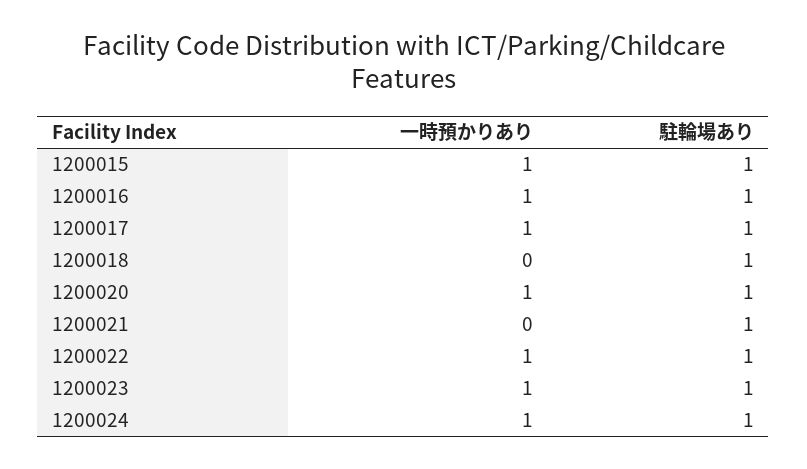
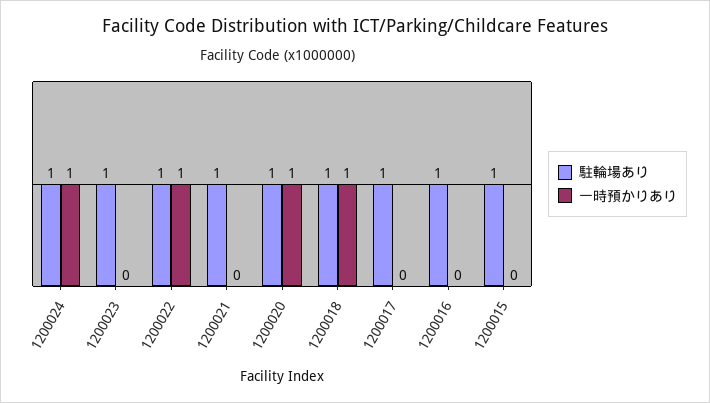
  {
    "一時預かりあり": {
-     "1200015": 1,
+     "1200015": 0,
-     "1200016": 1,
+     "1200016": 0,
-     "1200017": 1,
+     "1200017": 0,
-     "1200018": 0,
+     "1200018": 1,
      "1200020": 1,
      "1200021": 0,
      "1200022": 1,
-     "1200023": 1,
+     "1200023": 0,
      "1200024": 1
    },
    "駐輪場あり": {
      "1200015": 1,
      "1200016": 1,
      "1200017": 1,
      "1200018": 1,
      "1200020": 1,
      "1200021": 1,
      "1200022": 1,
      "1200023": 1,
      "1200024": 1
    }
  }

